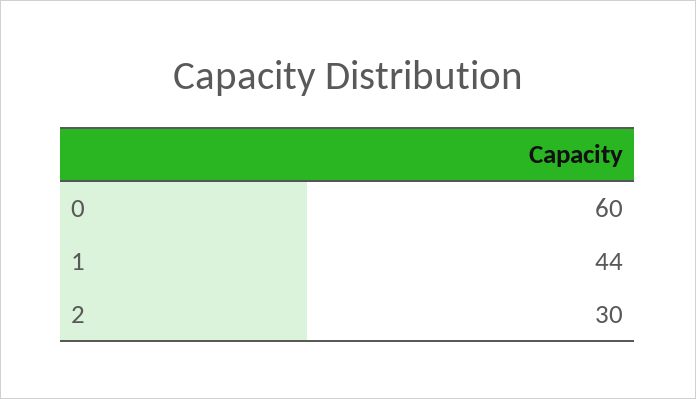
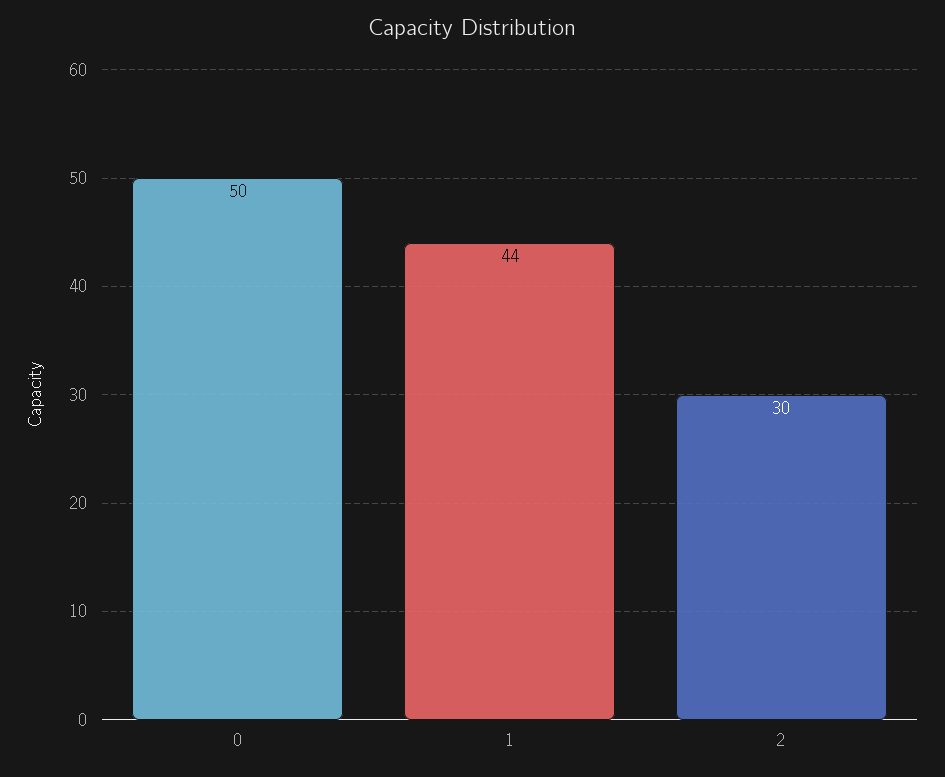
  {
-   "0": 60,
+   "0": 50,
    "1": 44,
    "2": 30
  }

